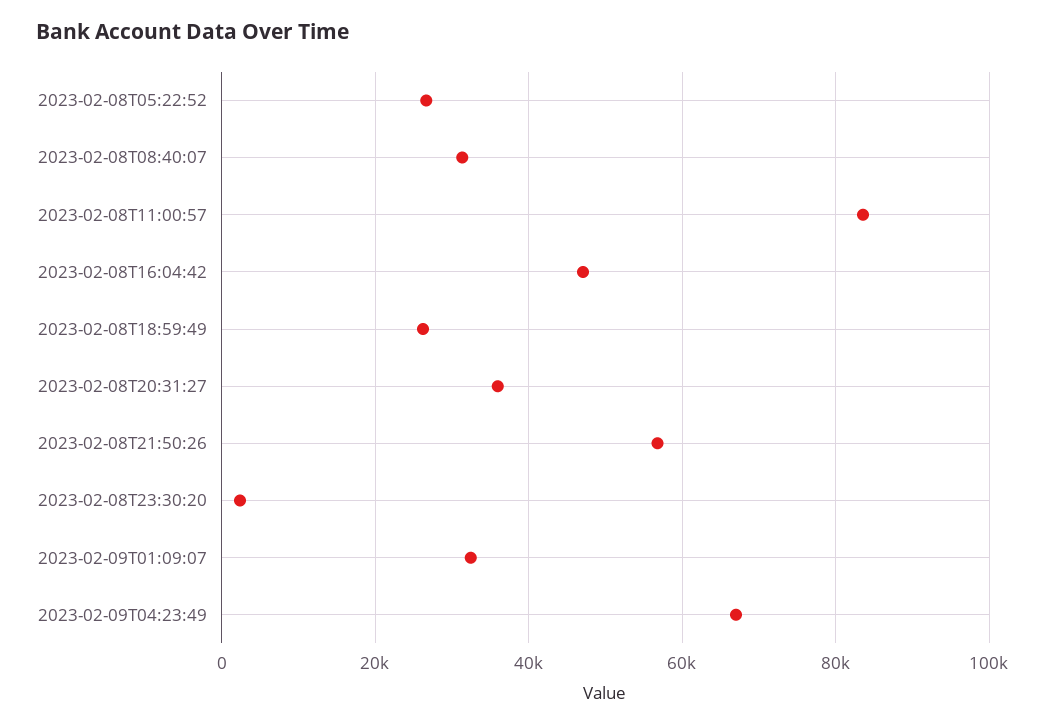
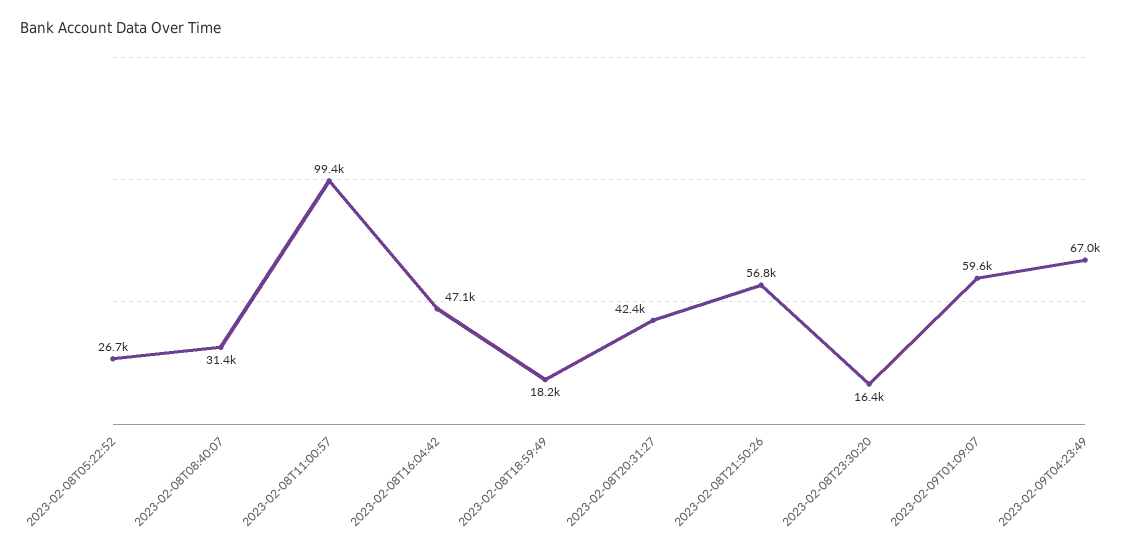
  {
    "2023-02-08T05:22:52": 26700,
    "2023-02-08T08:40:07": 31400,
-   "2023-02-08T11:00:57": 84000,
+   "2023-02-08T11:00:57": 99400,
    "2023-02-08T16:04:42": 47100,
-   "2023-02-08T18:59:49": 26000,
+   "2023-02-08T18:59:49": 18200,
-   "2023-02-08T20:31:27": 36000,
+   "2023-02-08T20:31:27": 42400,
    "2023-02-08T21:50:26": 56800,
-   "2023-02-08T23:30:20": 2000,
+   "2023-02-08T23:30:20": 16400,
-   "2023-02-09T01:09:07": 32000,
+   "2023-02-09T01:09:07": 59600,
    "2023-02-09T04:23:49": 67000
  }

